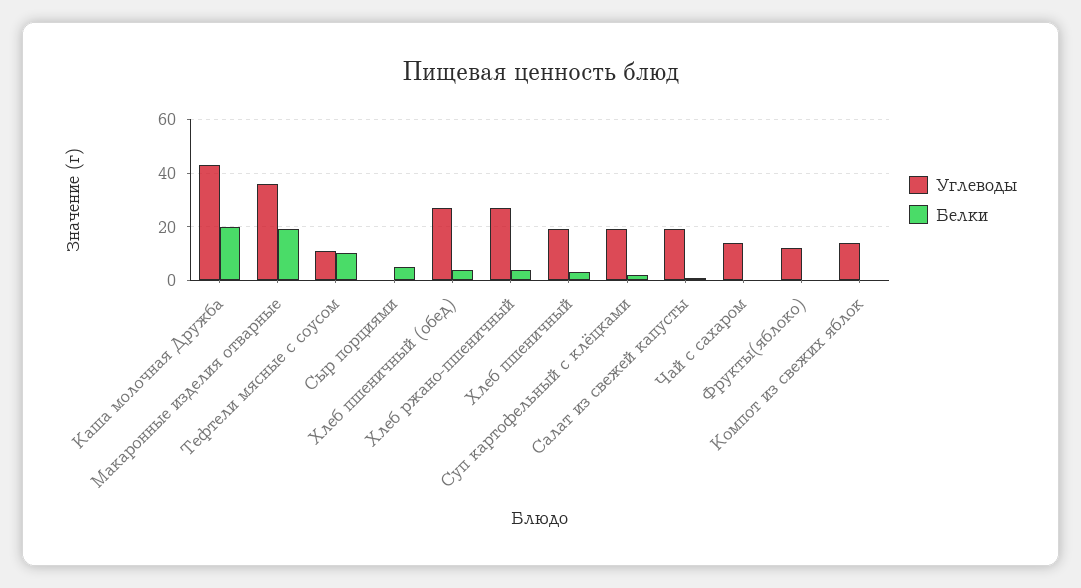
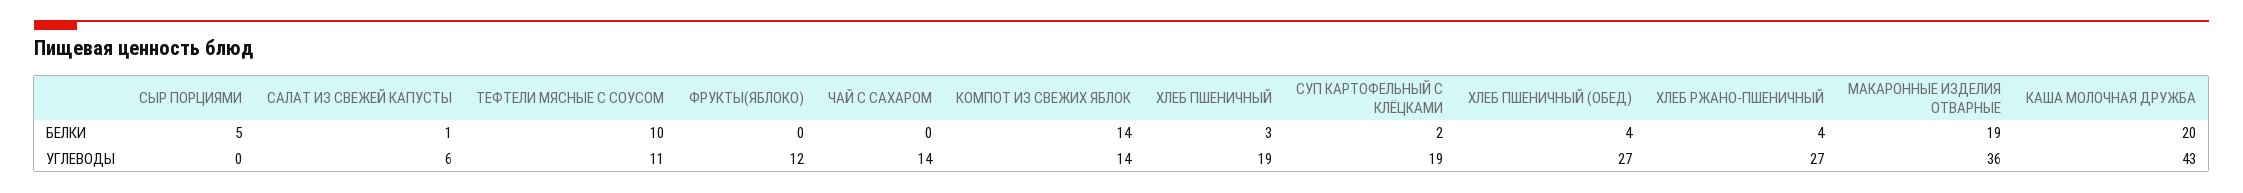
  {
    "Углеводы": {
      "Каша молочная Дружба": 43,
      "Макаронные изделия отварные": 36,
      "Тефтели мясные с соусом": 11,
      "Сыр порциями": 0,
      "Хлеб пшеничный (обед)": 27,
      "Хлеб ржано-пшеничный": 27,
      "Хлеб пшеничный": 19,
      "Суп картофельный с клёцками": 19,
-     "Салат из свежей капусты": 20,
+     "Салат из свежей капусты": 6,
      "Чай с сахаром": 14,
      "Фрукты(яблоко)": 12,
      "Компот из свежих яблок": 14
    },
    "Белки": {
      "Каша молочная Дружба": 20,
      "Макаронные изделия отварные": 19,
      "Тефтели мясные с соусом": 10,
      "Сыр порциями": 5,
      "Хлеб пшеничный (обед)": 4,
      "Хлеб ржано-пшеничный": 4,
      "Хлеб пшеничный": 3,
      "Суп картофельный с клёцками": 2,
      "Салат из свежей капусты": 1,
      "Чай с сахаром": 0,
      "Фрукты(яблоко)": 0,
-     "Компот из свежих яблок": 0
+     "Компот из свежих яблок": 14
    }
  }

